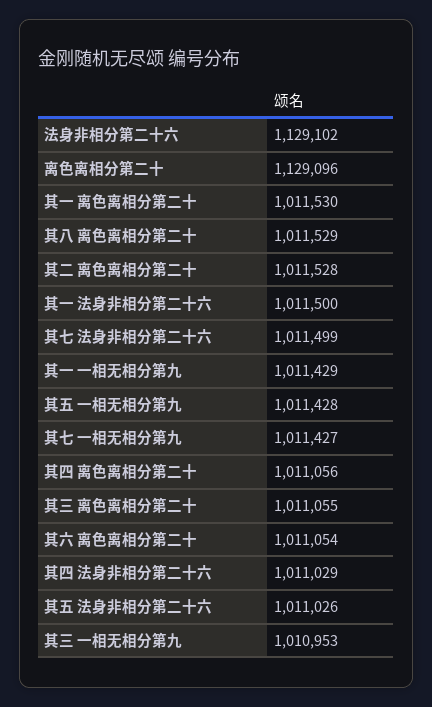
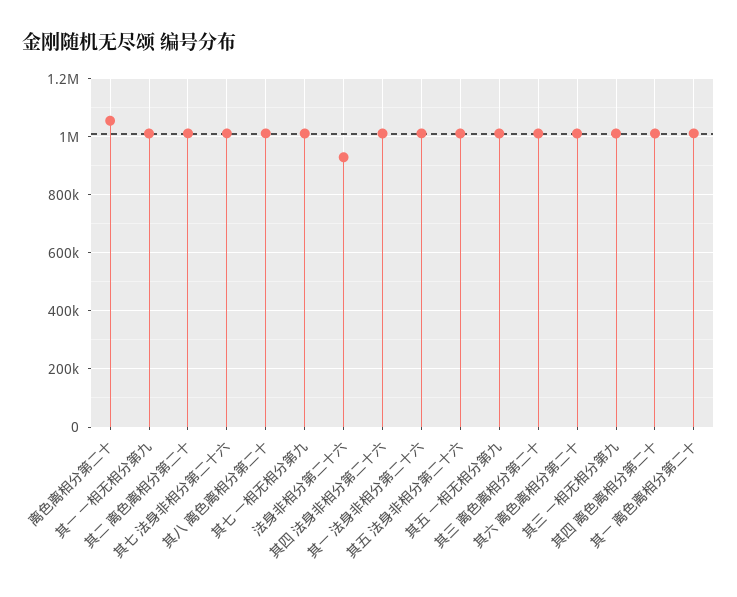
  {
-   "法身非相分第二十六": 1129102,
+   "法身非相分第二十六": 925000,
-   "离色离相分第二十": 1129096,
+   "离色离相分第二十": 1050000,
    "其一 离色离相分第二十": 1011530,
    "其八 离色离相分第二十": 1011529,
    "其二 离色离相分第二十": 1011528,
    "其一 法身非相分第二十六": 1011500,
    "其七 法身非相分第二十六": 1011499,
    "其一 一相无相分第九": 1011429,
    "其五 一相无相分第九": 1011428,
    "其七 一相无相分第九": 1011427,
    "其四 离色离相分第二十": 1011056,
    "其三 离色离相分第二十": 1011055,
    "其六 离色离相分第二十": 1011054,
    "其四 法身非相分第二十六": 1011029,
    "其五 法身非相分第二十六": 1011026,
    "其三 一相无相分第九": 1010953
  }

